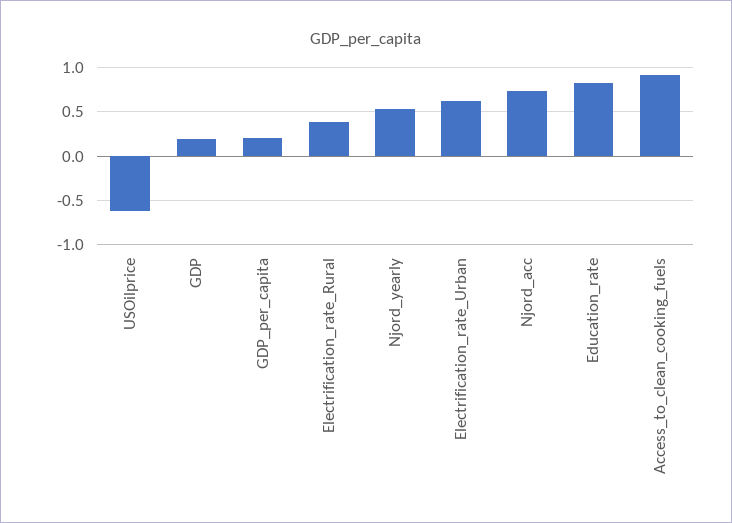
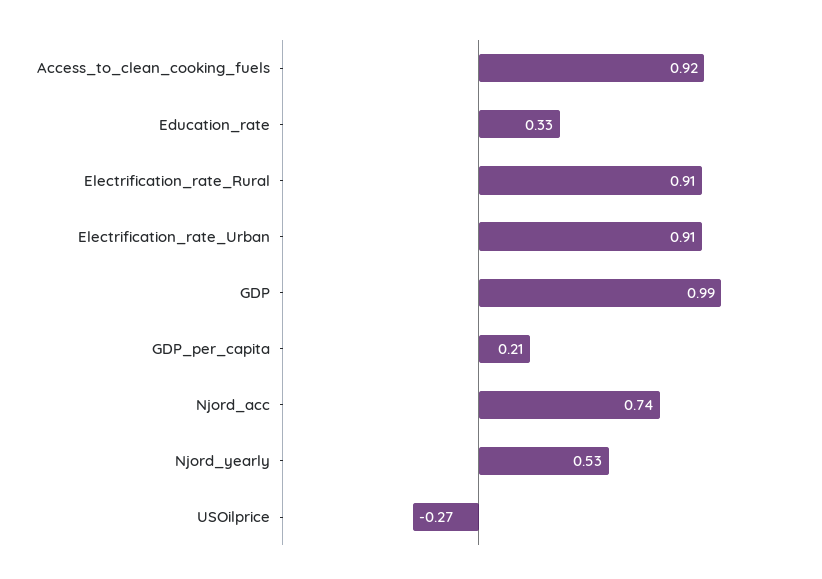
  {
-   "USOilprice": -0.6,
+   "USOilprice": -0.27,
-   "GDP": 0.2,
+   "GDP": 0.99,
    "GDP_per_capita": 0.21,
-   "Electrification_rate_Rural": 0.4,
+   "Electrification_rate_Rural": 0.91,
    "Njord_yearly": 0.53,
-   "Electrification_rate_Urban": 0.6,
+   "Electrification_rate_Urban": 0.91,
    "Njord_acc": 0.74,
-   "Education_rate": 0.8,
+   "Education_rate": 0.33,
    "Access_to_clean_cooking_fuels": 0.92
  }

